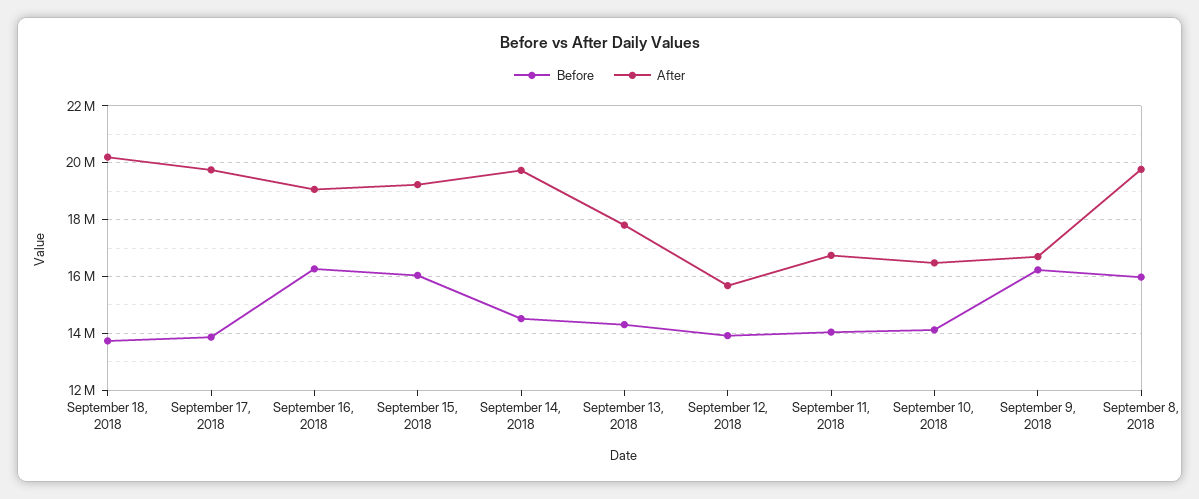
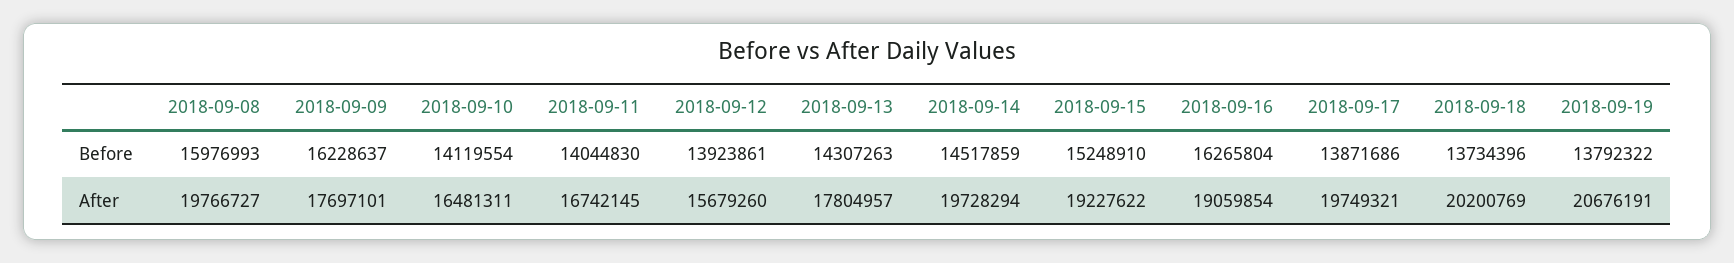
  {
    "Before": {
      "September 18, 2018": 13734396,
      "September 17, 2018": 13871686,
      "September 16, 2018": 16265804,
-     "September 15, 2018": 16000000,
+     "September 15, 2018": 15248910,
      "September 14, 2018": 14517859,
      "September 13, 2018": 14307263,
      "September 12, 2018": 13923861,
      "September 11, 2018": 14044830,
      "September 10, 2018": 14119554,
      "September 9, 2018": 16228637,
-     "September 8, 2018": 15976993
+     "September 8, 2018": 15976993,
+     "2018-09-19": 13792322
    },
    "After": {
      "September 18, 2018": 20200769,
      "September 17, 2018": 19749321,
      "September 16, 2018": 19059854,
      "September 15, 2018": 19227622,
      "September 14, 2018": 19728294,
      "September 13, 2018": 17804957,
      "September 12, 2018": 15679260,
      "September 11, 2018": 16742145,
      "September 10, 2018": 16481311,
-     "September 9, 2018": 16750000,
+     "September 9, 2018": 17697101,
-     "September 8, 2018": 19766727
+     "September 8, 2018": 19766727,
+     "2018-09-19": 20676191
    }
  }

